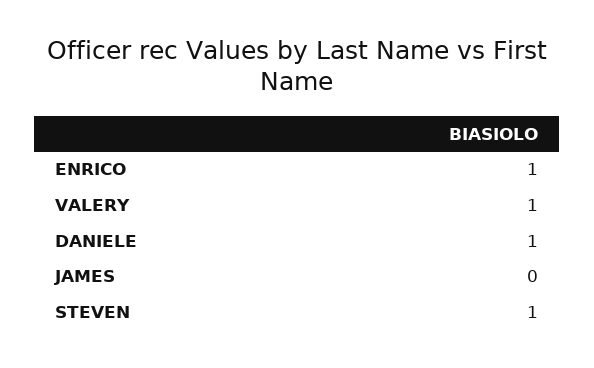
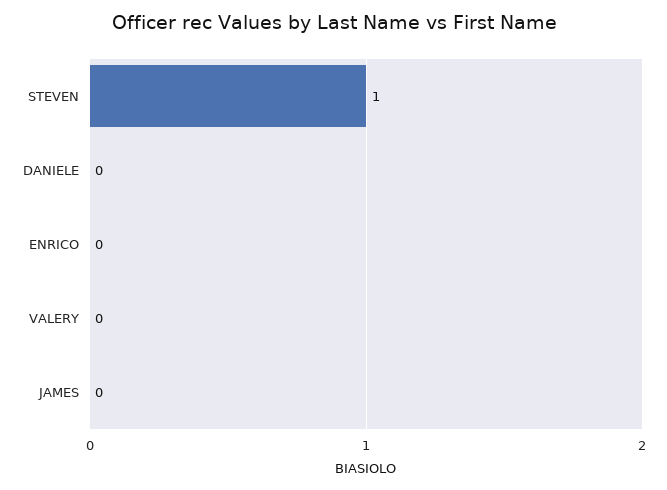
  {
-   "ENRICO": 1,
+   "ENRICO": 0,
-   "VALERY": 1,
+   "VALERY": 0,
-   "DANIELE": 1,
+   "DANIELE": 0,
    "JAMES": 0,
    "STEVEN": 1
  }

